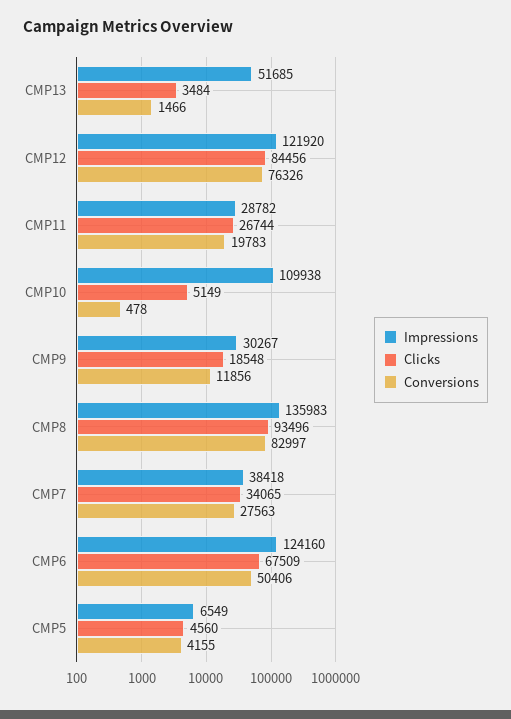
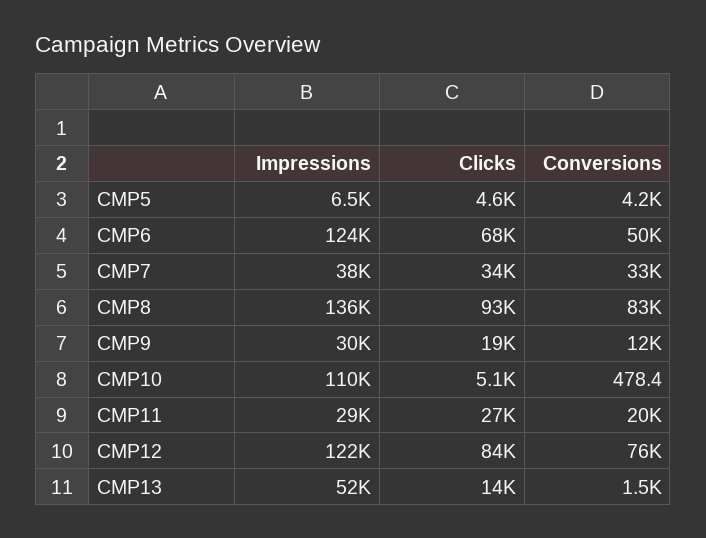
  {
    "Impressions": {
      "CMP13": 51685,
      "CMP12": 121920,
      "CMP11": 28782,
      "CMP10": 109938,
      "CMP9": 30267,
      "CMP8": 135983,
      "CMP7": 38418,
      "CMP6": 124160,
      "CMP5": 6549
    },
    "Clicks": {
-     "CMP13": 3484,
+     "CMP13": 14000,
      "CMP12": 84456,
      "CMP11": 26744,
      "CMP10": 5149,
      "CMP9": 18548,
      "CMP8": 93496,
      "CMP7": 34065,
      "CMP6": 67509,
      "CMP5": 4560
    },
    "Conversions": {
      "CMP13": 1466,
      "CMP12": 76326,
      "CMP11": 19783,
      "CMP10": 478.4,
      "CMP9": 11856,
      "CMP8": 82997,
-     "CMP7": 27563,
+     "CMP7": 33000,
      "CMP6": 50406,
      "CMP5": 4155
    }
  }

